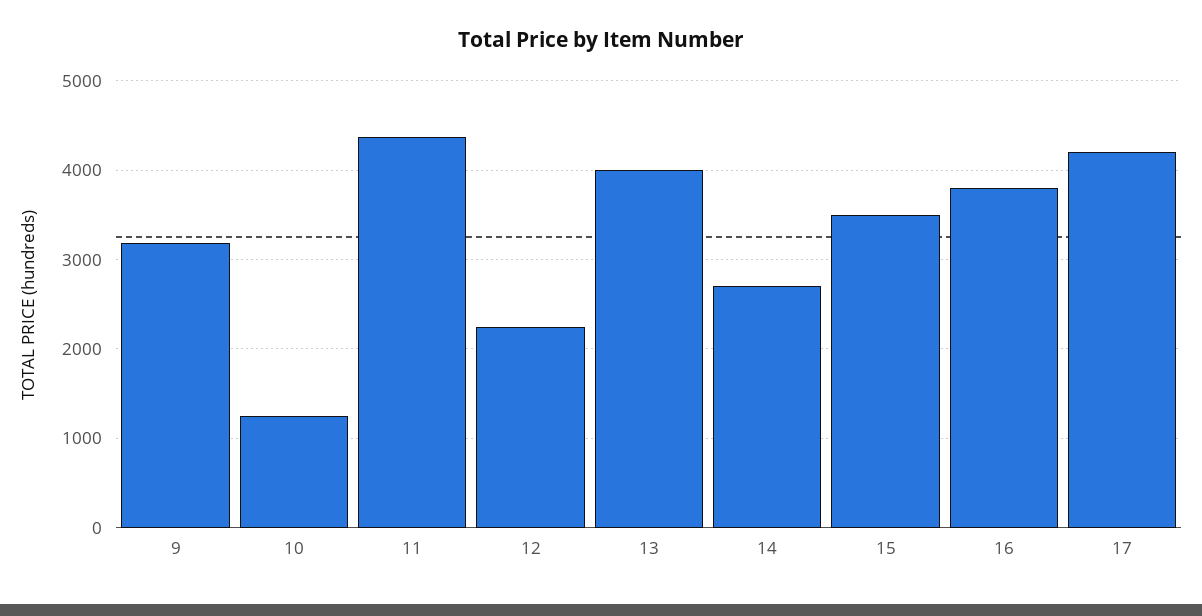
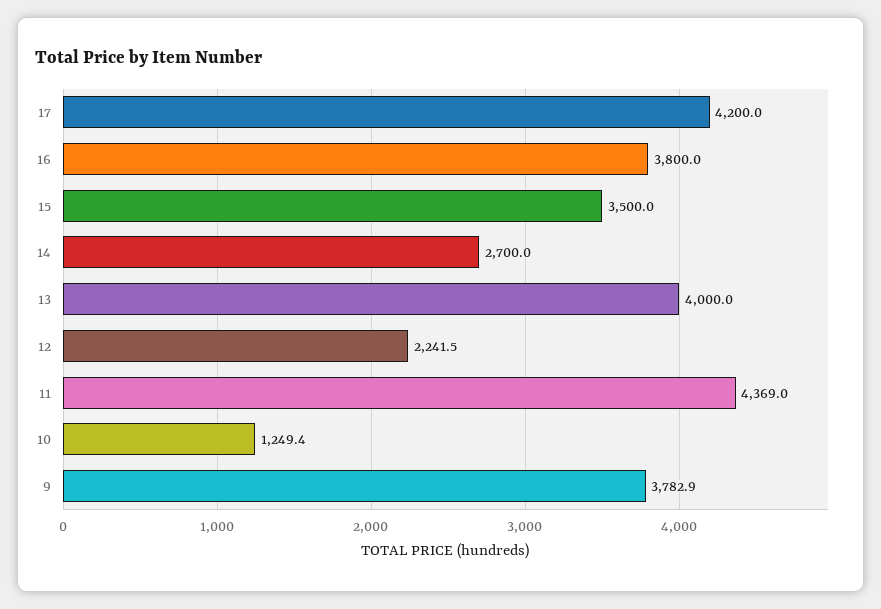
  {
-   "9": 3200,
+   "9": 3782.9,
    "10": 1249.4,
    "11": 4369,
    "12": 2241.5,
    "13": 4000,
    "14": 2700,
    "15": 3500,
    "16": 3800,
    "17": 4200
  }

